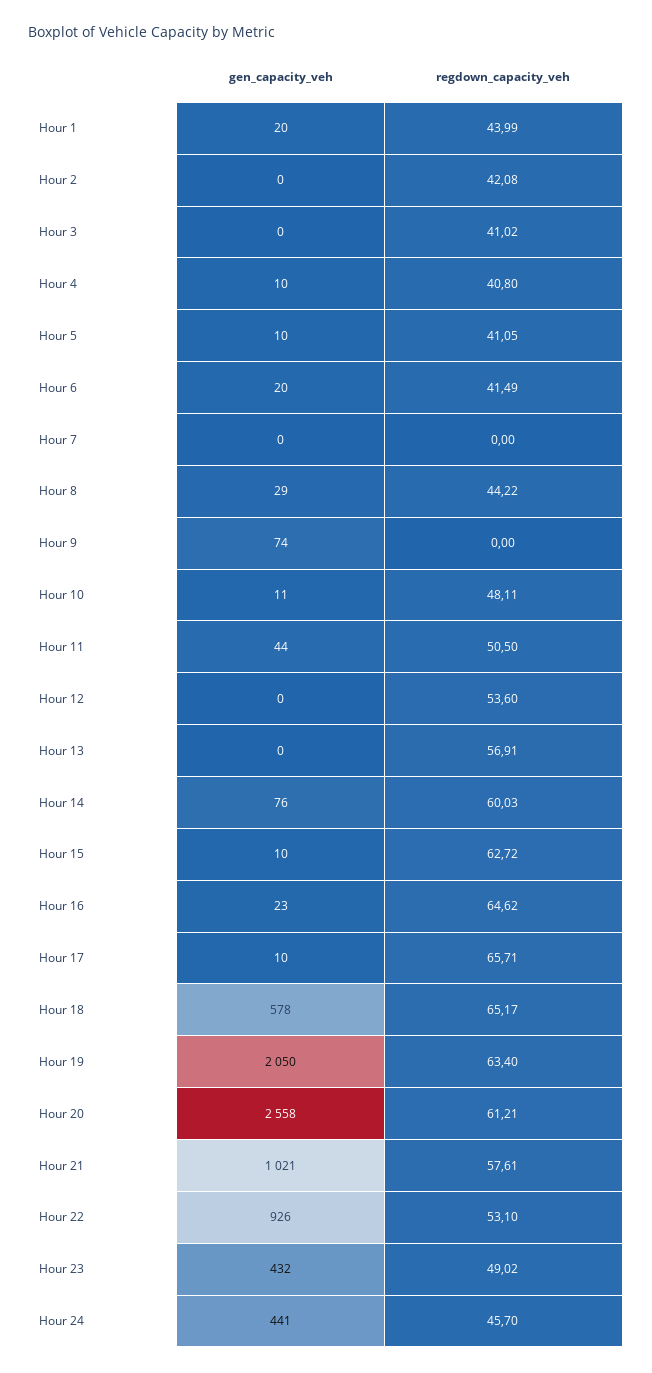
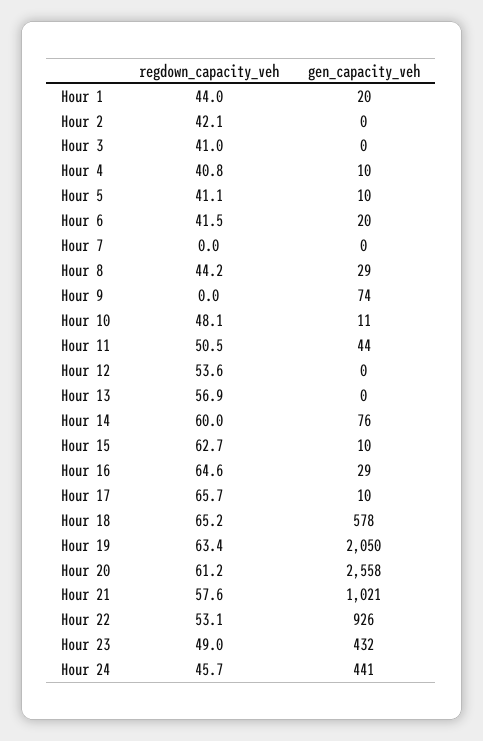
  {
    "gen_capacity_veh": {
      "Hour 1": 20,
      "Hour 2": 0,
      "Hour 3": 0,
      "Hour 4": 10,
      "Hour 5": 10,
      "Hour 6": 20,
      "Hour 7": 0,
      "Hour 8": 29,
      "Hour 9": 74,
      "Hour 10": 11,
      "Hour 11": 44,
      "Hour 12": 0,
      "Hour 13": 0,
      "Hour 14": 76,
      "Hour 15": 10,
-     "Hour 16": 23,
+     "Hour 16": 29,
      "Hour 17": 10,
      "Hour 18": 578,
      "Hour 19": 2050,
      "Hour 20": 2558,
      "Hour 21": 1021,
      "Hour 22": 926,
      "Hour 23": 432,
      "Hour 24": 441
    },
    "regdown_capacity_veh": {
      "Hour 1": 43.99,
      "Hour 2": 42.08,
      "Hour 3": 41.02,
      "Hour 4": 40.8,
      "Hour 5": 41.05,
      "Hour 6": 41.49,
      "Hour 7": 0,
      "Hour 8": 44.22,
      "Hour 9": 0,
      "Hour 10": 48.11,
      "Hour 11": 50.5,
      "Hour 12": 53.6,
      "Hour 13": 56.91,
      "Hour 14": 60.03,
      "Hour 15": 62.72,
      "Hour 16": 64.62,
      "Hour 17": 65.71,
      "Hour 18": 65.17,
      "Hour 19": 63.4,
      "Hour 20": 61.21,
      "Hour 21": 57.61,
      "Hour 22": 53.1,
      "Hour 23": 49.02,
      "Hour 24": 45.7
    }
  }

